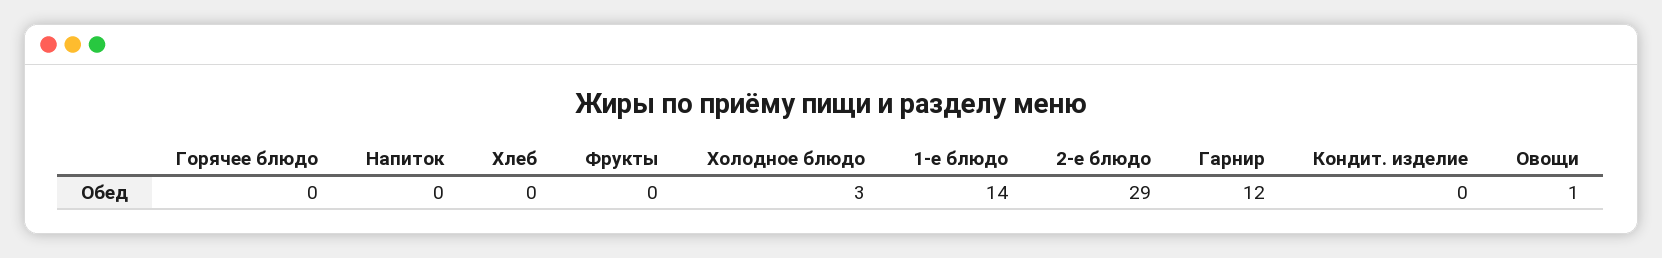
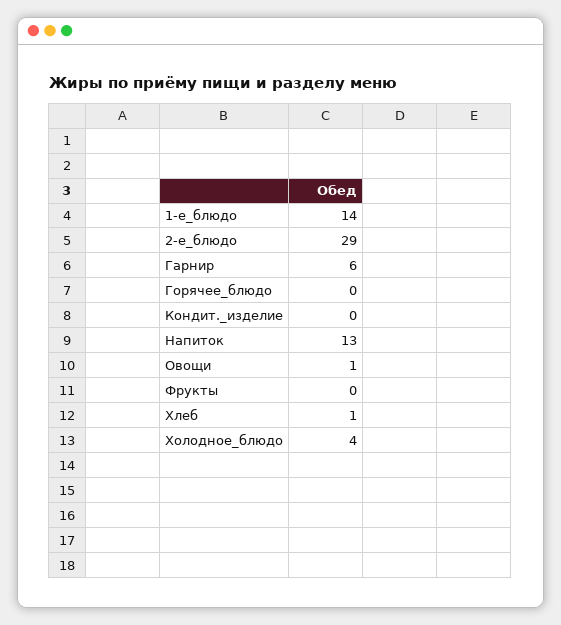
  {
    "Горячее блюдо": 0,
-   "Напиток": 0,
+   "Напиток": 13,
-   "Хлеб": 0,
+   "Хлеб": 1,
    "Фрукты": 0,
-   "Холодное блюдо": 3,
+   "Холодное блюдо": 4,
    "1-е блюдо": 14,
    "2-е блюдо": 29,
-   "Гарнир": 12,
+   "Гарнир": 6,
    "Кондит. изделие": 0,
    "Овощи": 1
  }

